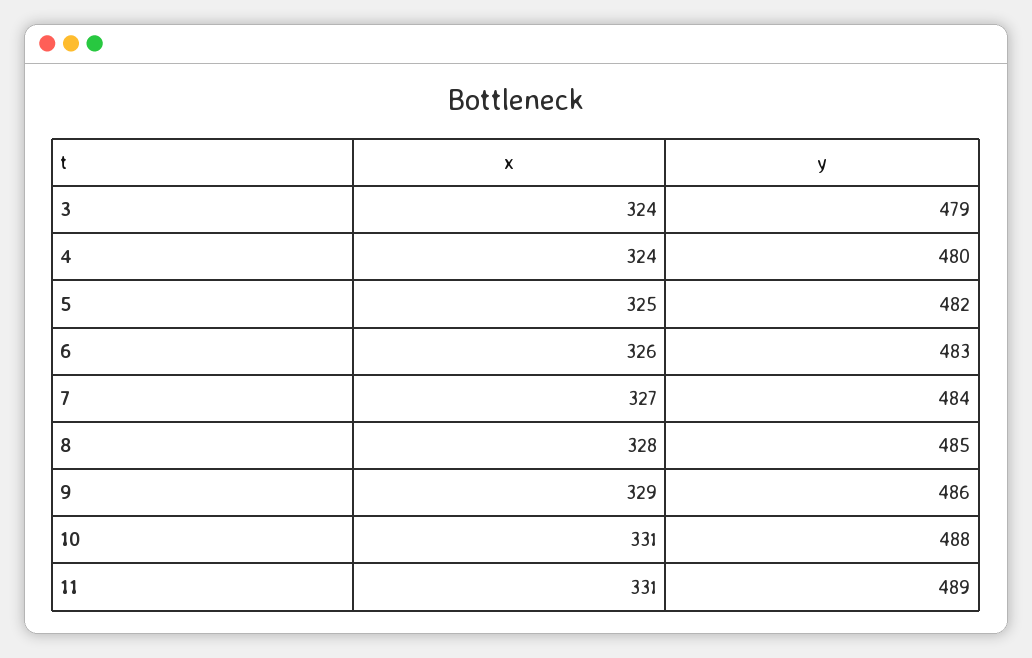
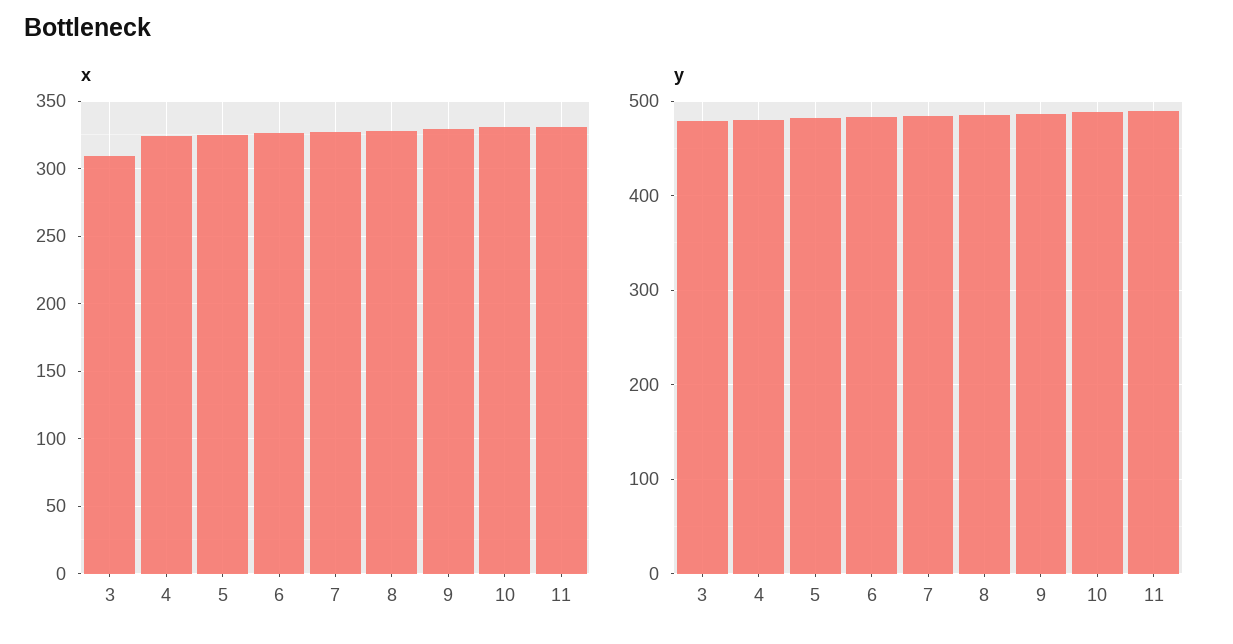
  {
    "x": {
-     "3": 324,
+     "3": 310,
      "4": 324,
      "5": 325,
      "6": 326,
      "7": 327,
      "8": 328,
      "9": 329,
      "10": 331,
      "11": 331
    },
    "y": {
      "3": 479,
      "4": 480,
      "5": 482,
      "6": 483,
      "7": 484,
      "8": 485,
      "9": 486,
      "10": 488,
      "11": 489
    }
  }

